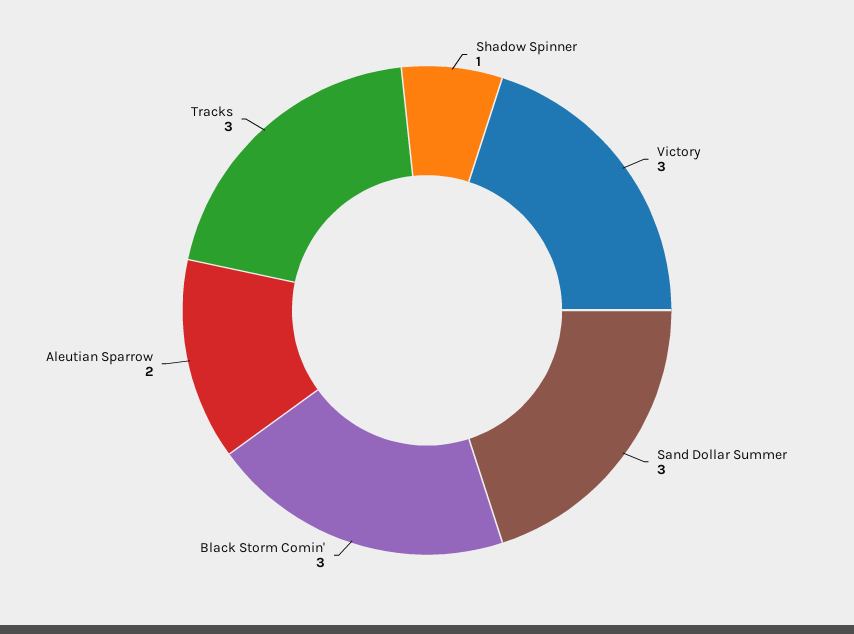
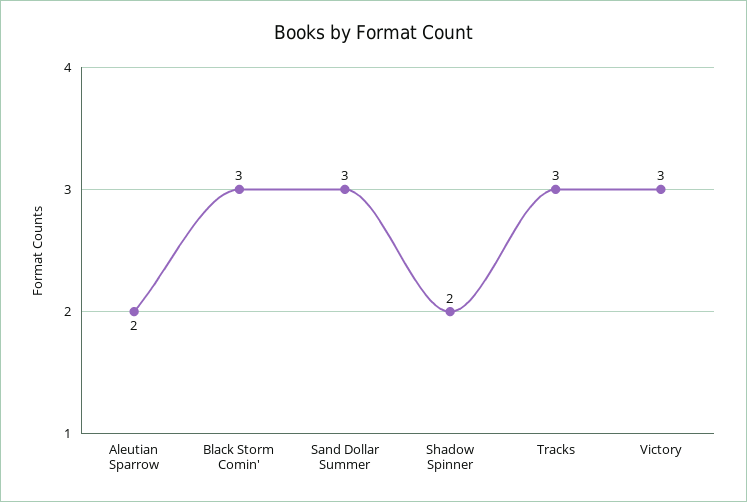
  {
-   "Shadow Spinner": 1,
+   "Shadow Spinner": 2,
    "Victory": 3,
    "Sand Dollar Summer": 3,
    "Black Storm Comin'": 3,
    "Aleutian Sparrow": 2,
    "Tracks": 3
  }

